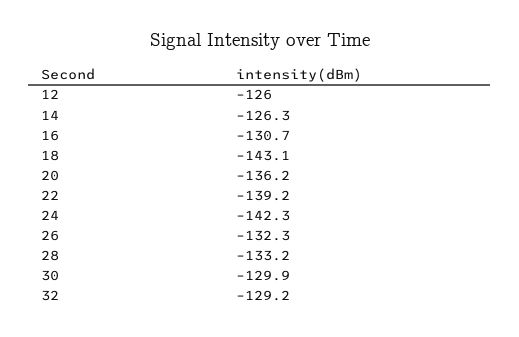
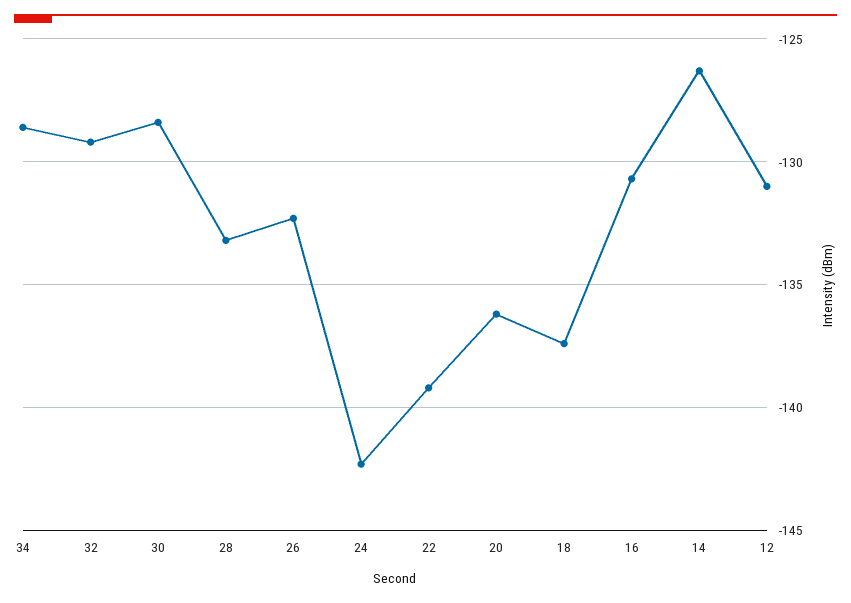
  {
-   "12": -126,
+   "12": -131,
    "14": -126.3,
    "16": -130.7,
-   "18": -143.1,
+   "18": -137.5,
    "20": -136.2,
    "22": -139.2,
    "24": -142.3,
    "26": -132.3,
    "28": -133.2,
-   "30": -129.9,
+   "30": -128.5,
-   "32": -129.2
+   "32": -129.2,
+   "34": -128.5
  }

